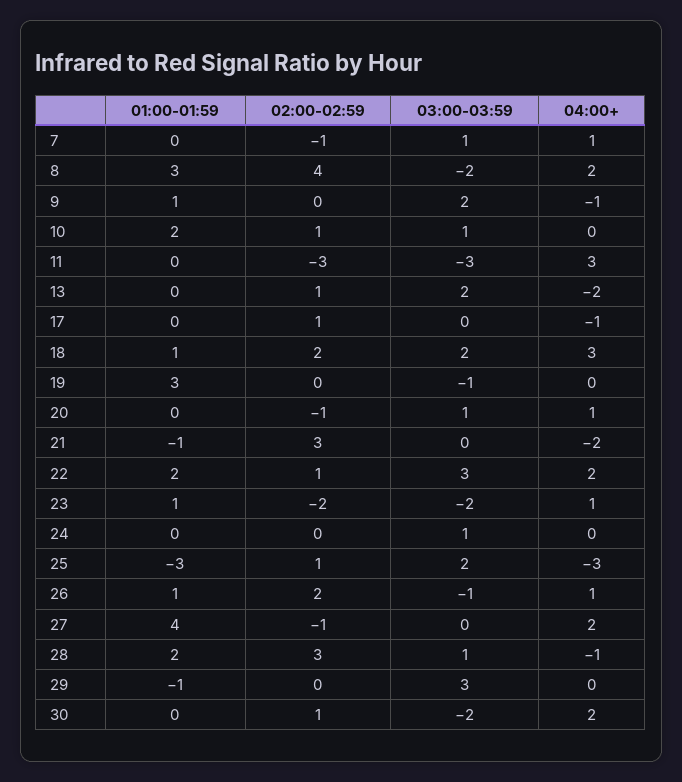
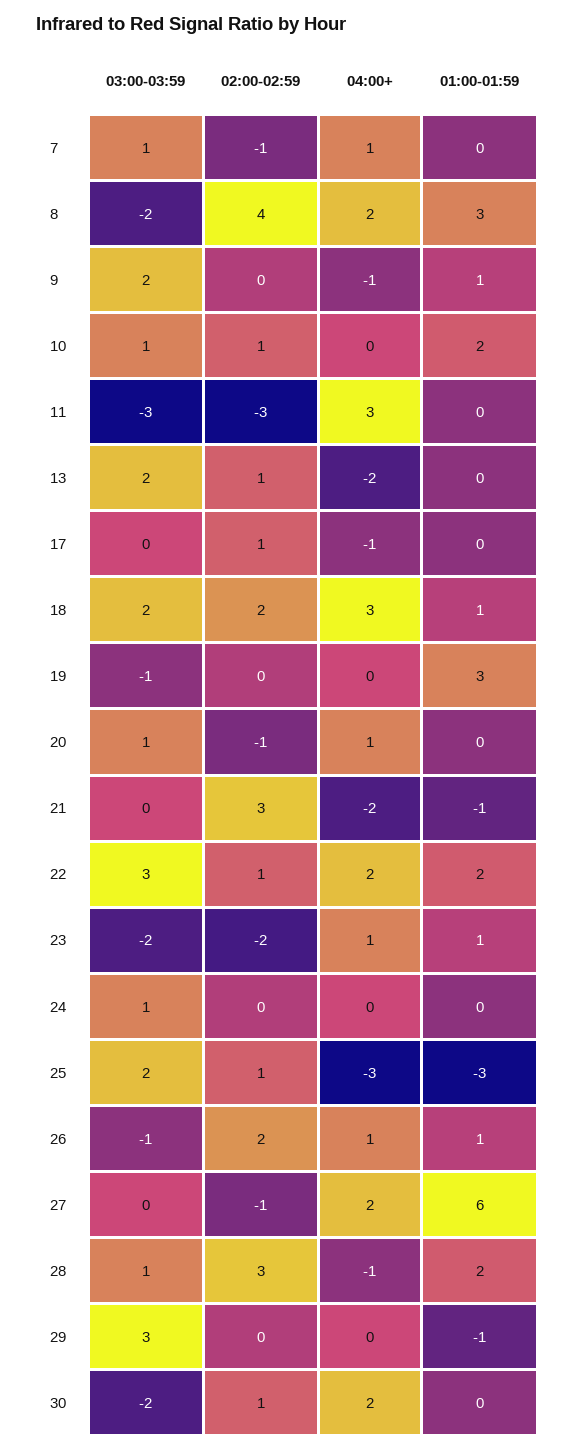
  {
    "01:00-01:59": {
      "7": 0,
      "8": 3,
      "9": 1,
      "10": 2,
      "11": 0,
      "13": 0,
      "17": 0,
      "18": 1,
      "19": 3,
      "20": 0,
      "21": -1,
      "22": 2,
      "23": 1,
      "24": 0,
      "25": -3,
      "26": 1,
-     "27": 4,
+     "27": 6,
      "28": 2,
      "29": -1,
      "30": 0
    },
    "02:00-02:59": {
      "7": -1,
      "8": 4,
      "9": 0,
      "10": 1,
      "11": -3,
      "13": 1,
      "17": 1,
      "18": 2,
      "19": 0,
      "20": -1,
      "21": 3,
      "22": 1,
      "23": -2,
      "24": 0,
      "25": 1,
      "26": 2,
      "27": -1,
      "28": 3,
      "29": 0,
      "30": 1
    },
    "03:00-03:59": {
      "7": 1,
      "8": -2,
      "9": 2,
      "10": 1,
      "11": -3,
      "13": 2,
      "17": 0,
      "18": 2,
      "19": -1,
      "20": 1,
      "21": 0,
      "22": 3,
      "23": -2,
      "24": 1,
      "25": 2,
      "26": -1,
      "27": 0,
      "28": 1,
      "29": 3,
      "30": -2
    },
    "04:00+": {
      "7": 1,
      "8": 2,
      "9": -1,
      "10": 0,
      "11": 3,
      "13": -2,
      "17": -1,
      "18": 3,
      "19": 0,
      "20": 1,
      "21": -2,
      "22": 2,
      "23": 1,
      "24": 0,
      "25": -3,
      "26": 1,
      "27": 2,
      "28": -1,
      "29": 0,
      "30": 2
    }
  }

